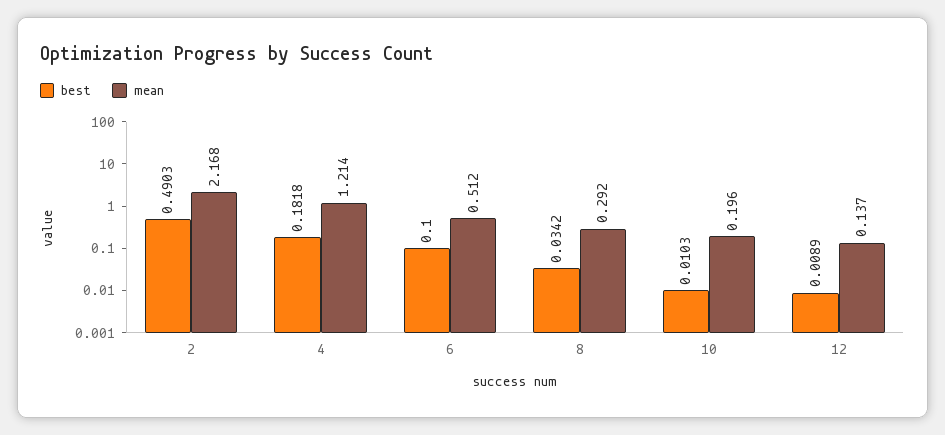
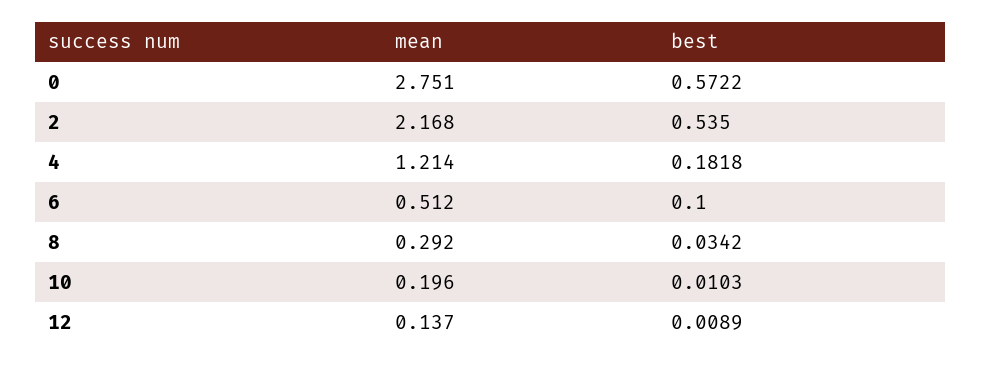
  {
    "best": {
-     "2": 0.4903,
+     "2": 0.535,
      "4": 0.1818,
      "6": 0.1,
      "8": 0.0342,
      "10": 0.0103,
-     "12": 0.0089
+     "12": 0.0089,
+     "0": 0.5722
    },
    "mean": {
      "2": 2.168,
      "4": 1.214,
      "6": 0.512,
      "8": 0.292,
      "10": 0.196,
-     "12": 0.137
+     "12": 0.137,
+     "0": 2.751
    }
  }

